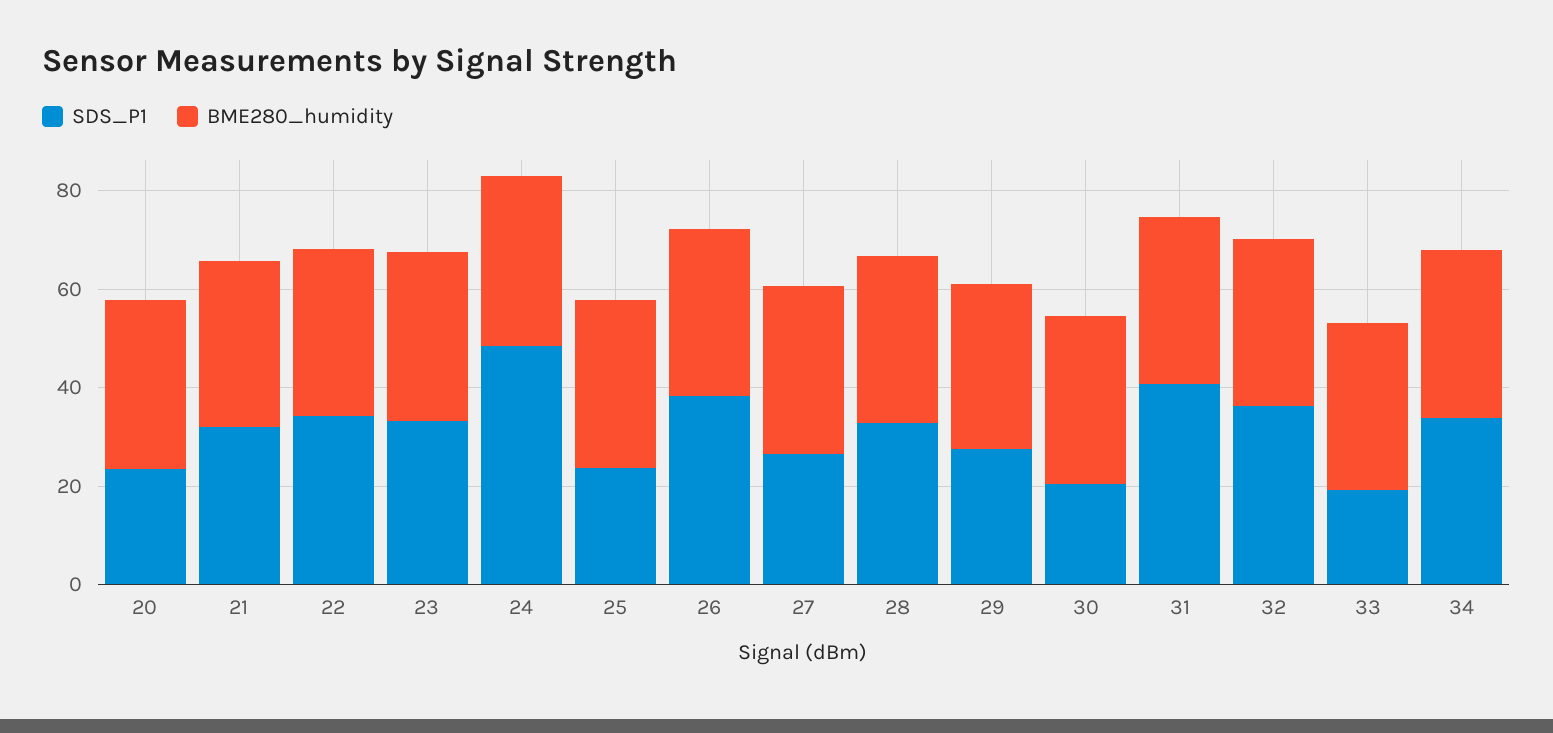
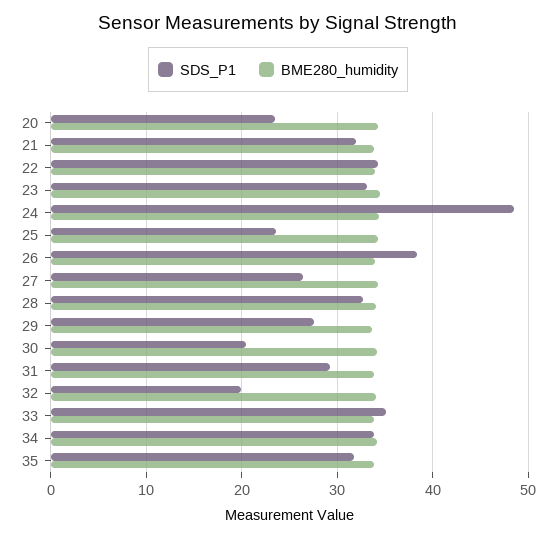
  {
    "SDS_P1": {
      "20": 24,
      "21": 32,
      "22": 34,
      "23": 33,
      "24": 49,
      "25": 24,
      "26": 38,
      "27": 26,
      "28": 33,
      "29": 28,
      "30": 20,
-     "31": 40,
+     "31": 29,
-     "32": 35,
+     "32": 20,
-     "33": 20,
+     "33": 35,
-     "34": 34
+     "34": 34,
+     "35": 32
    },
    "BME280_humidity": {
      "20": 34,
      "21": 34,
      "22": 34,
      "23": 34,
      "24": 34,
      "25": 34,
      "26": 34,
      "27": 34,
      "28": 34,
      "29": 34,
      "30": 34,
      "31": 34,
      "32": 34,
      "33": 34,
-     "34": 34
+     "34": 34,
+     "35": 34
    }
  }

